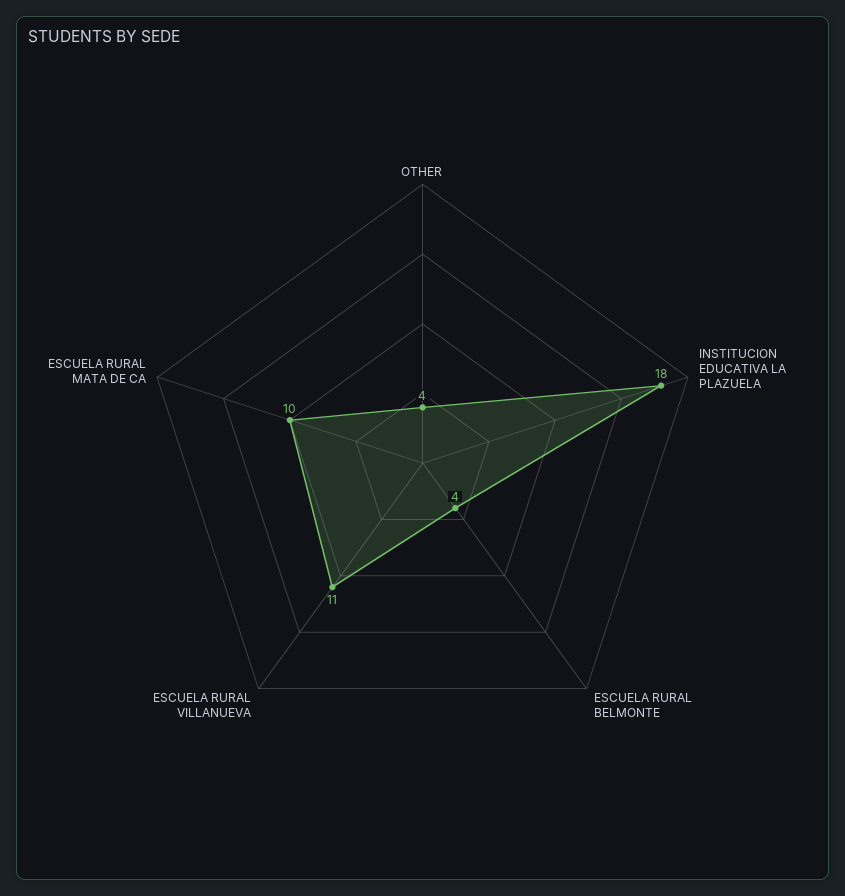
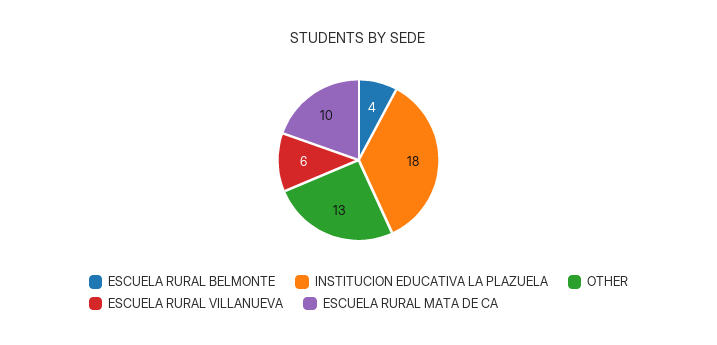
  {
-   "OTHER": 4,
+   "OTHER": 13,
    "INSTITUCION EDUCATIVA LA PLAZUELA": 18,
    "ESCUELA RURAL BELMONTE": 4,
-   "ESCUELA RURAL VILLANUEVA": 11,
+   "ESCUELA RURAL VILLANUEVA": 6,
    "ESCUELA RURAL MATA DE CA": 10
  }

